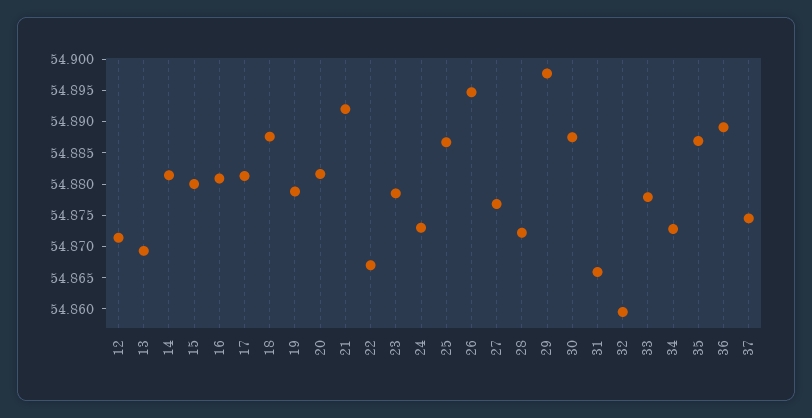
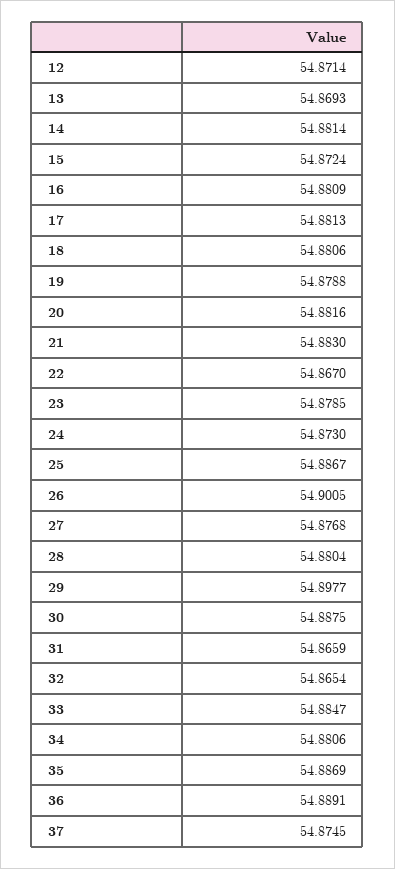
  {
    "12": 54.8714,
    "13": 54.8693,
    "14": 54.8814,
-   "15": 54.88,
+   "15": 54.8724,
    "16": 54.8809,
    "17": 54.8813,
-   "18": 54.8875,
+   "18": 54.8806,
    "19": 54.8788,
    "20": 54.8816,
-   "21": 54.8925,
+   "21": 54.883,
    "22": 54.867,
    "23": 54.8785,
    "24": 54.873,
    "25": 54.8867,
-   "26": 54.895,
+   "26": 54.9005,
    "27": 54.8768,
-   "28": 54.8725,
+   "28": 54.8804,
    "29": 54.8977,
    "30": 54.8875,
    "31": 54.8659,
-   "32": 54.86,
+   "32": 54.8654,
-   "33": 54.8775,
+   "33": 54.8847,
-   "34": 54.8725,
+   "34": 54.8806,
    "35": 54.8869,
    "36": 54.8891,
    "37": 54.8745
  }

